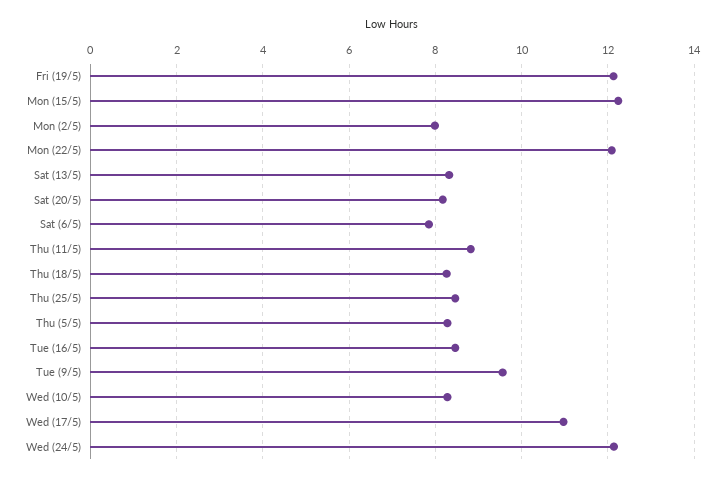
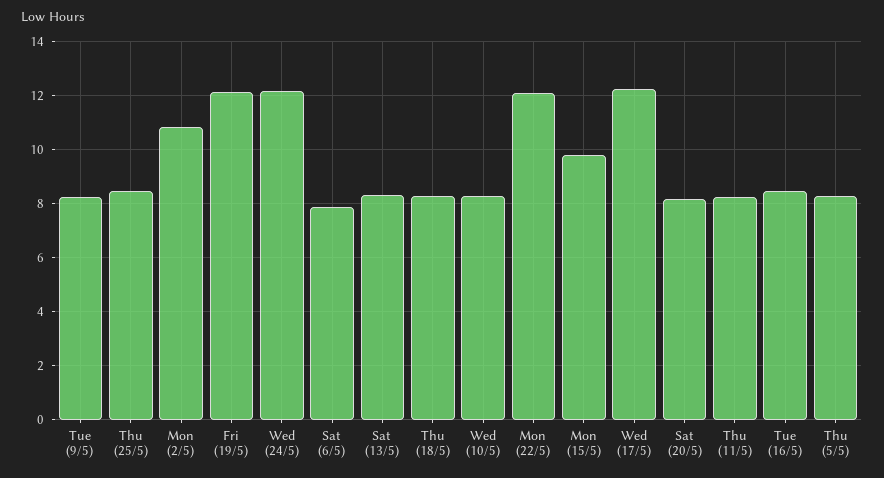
  {
    "Fri (19/5)": 12.2,
-   "Mon (15/5)": 12.2,
+   "Mon (15/5)": 9.75,
-   "Mon (2/5)": 8,
+   "Mon (2/5)": 10.75,
    "Mon (22/5)": 12,
    "Sat (13/5)": 8.4,
    "Sat (20/5)": 8.2,
    "Sat (6/5)": 7.8,
-   "Thu (11/5)": 8.8,
+   "Thu (11/5)": 8.25,
    "Thu (18/5)": 8.2,
    "Thu (25/5)": 8.4,
    "Thu (5/5)": 8.2,
    "Tue (16/5)": 8.4,
-   "Tue (9/5)": 9.6,
+   "Tue (9/5)": 8.25,
    "Wed (10/5)": 8.2,
-   "Wed (17/5)": 11,
+   "Wed (17/5)": 12.25,
    "Wed (24/5)": 12.2
  }

